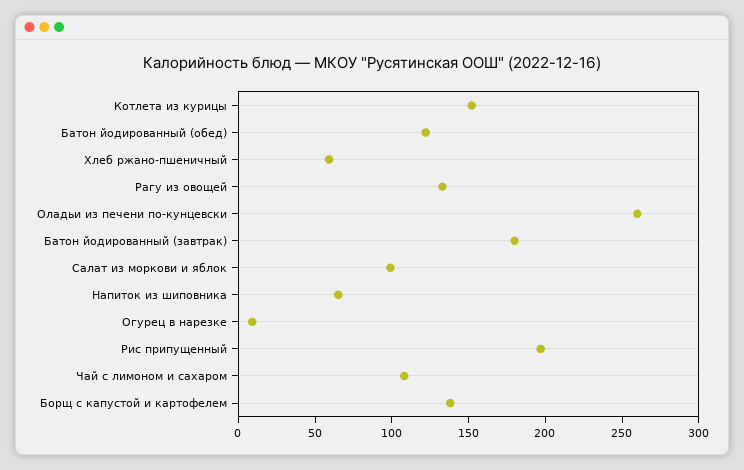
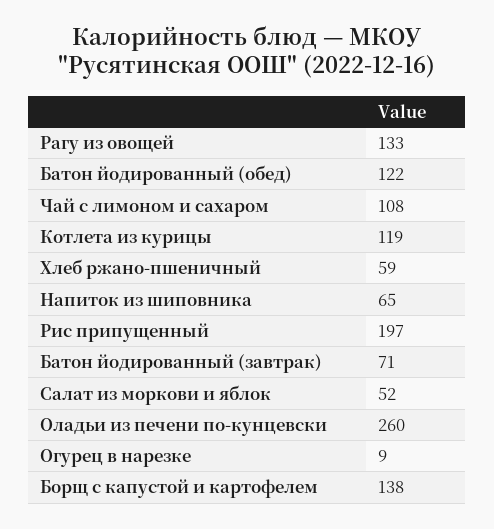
  {
-   "Котлета из курицы": 150,
+   "Котлета из курицы": 119,
    "Батон йодированный (обед)": 122,
    "Хлеб ржано-пшеничный": 59,
    "Рагу из овощей": 133,
    "Оладьи из печени по-кунцевски": 260,
-   "Батон йодированный (завтрак)": 180,
+   "Батон йодированный (завтрак)": 71,
-   "Салат из моркови и яблок": 100,
+   "Салат из моркови и яблок": 52,
    "Напиток из шиповника": 65,
    "Огурец в нарезке": 9,
    "Рис припущенный": 197,
    "Чай с лимоном и сахаром": 108,
    "Борщ с капустой и картофелем": 138
  }

